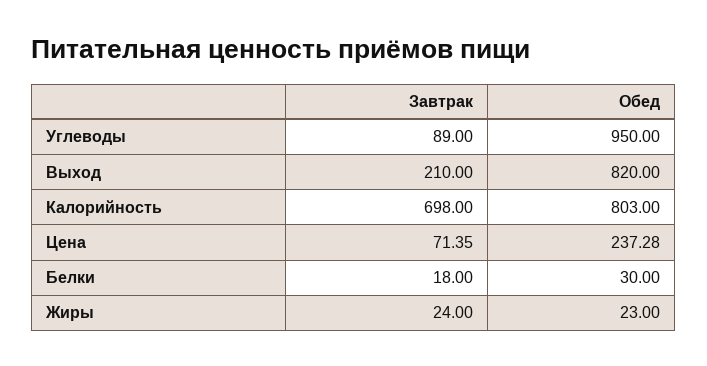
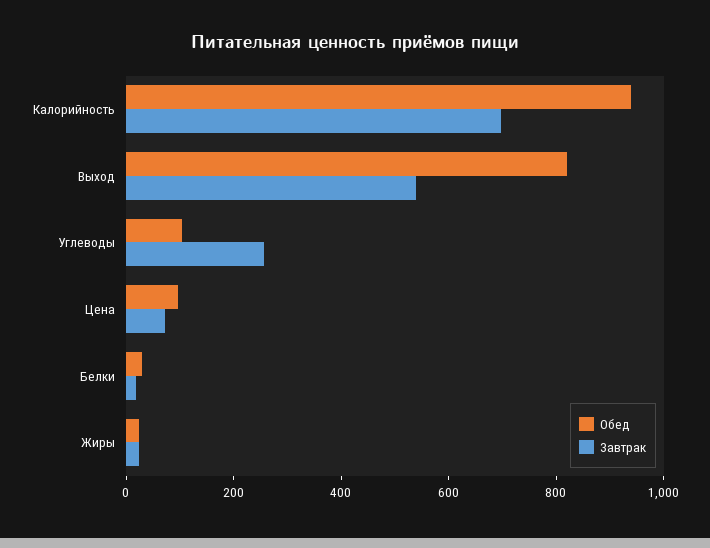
  {
    "Завтрак": {
-     "Углеводы": 89,
+     "Углеводы": 250,
-     "Выход": 210,
+     "Выход": 550,
      "Калорийность": 698,
      "Цена": 71.35,
      "Белки": 18,
      "Жиры": 24
    },
    "Обед": {
-     "Углеводы": 950,
+     "Углеводы": 100,
      "Выход": 820,
-     "Калорийность": 803,
+     "Калорийность": 950,
-     "Цена": 237.28,
+     "Цена": 100,
      "Белки": 30,
      "Жиры": 23
    }
  }

